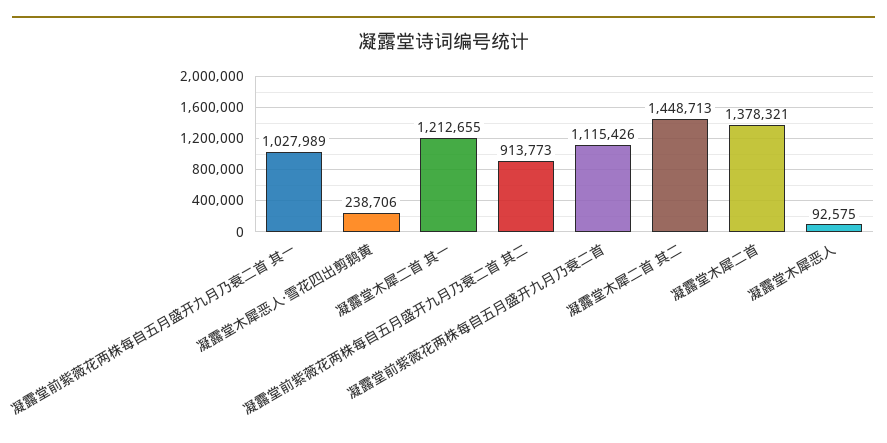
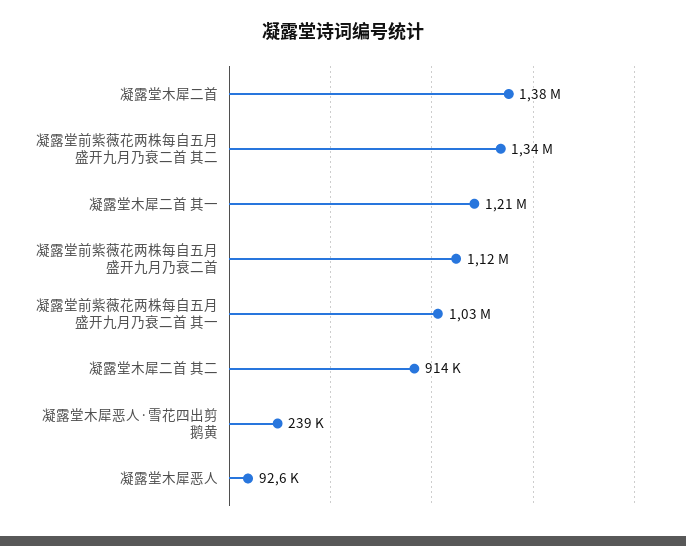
  {
    "凝露堂前紫薇花两株每自五月盛开九月乃衰二首 其一": 1027989,
    "凝露堂木犀恶人·雪花四出剪鹅黄": 238706,
    "凝露堂木犀二首 其一": 1212655,
-   "凝露堂前紫薇花两株每自五月盛开九月乃衰二首 其二": 913773,
+   "凝露堂前紫薇花两株每自五月盛开九月乃衰二首 其二": 1340000,
    "凝露堂前紫薇花两株每自五月盛开九月乃衰二首": 1115426,
-   "凝露堂木犀二首 其二": 1448713,
+   "凝露堂木犀二首 其二": 914000,
    "凝露堂木犀二首": 1378321,
    "凝露堂木犀恶人": 92575
  }

